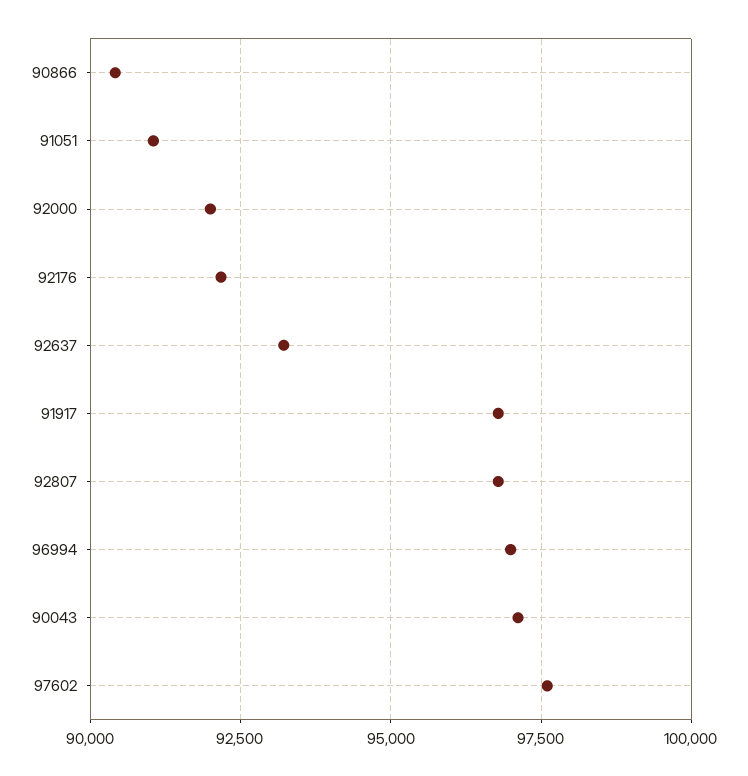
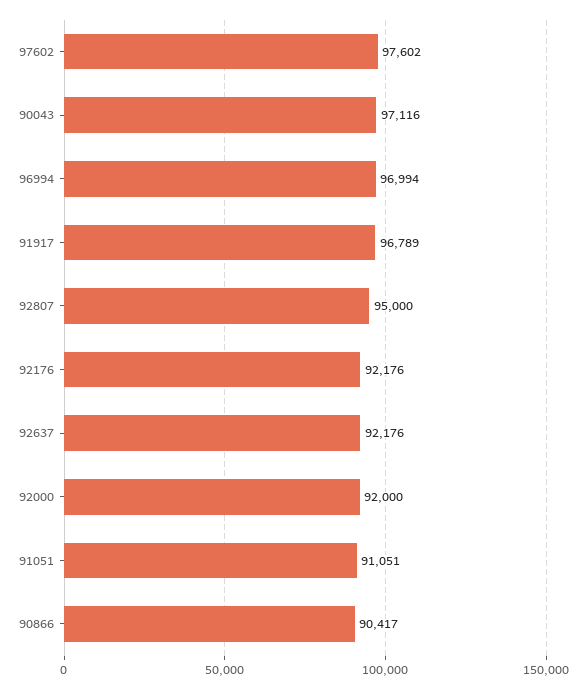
  {
    "90866": 90417,
    "91051": 91051,
    "92000": 92000,
    "92176": 92176,
-   "92637": 93250,
+   "92637": 92176,
    "91917": 96789,
-   "92807": 96750,
+   "92807": 95000,
    "96994": 96994,
    "90043": 97116,
    "97602": 97602
  }

